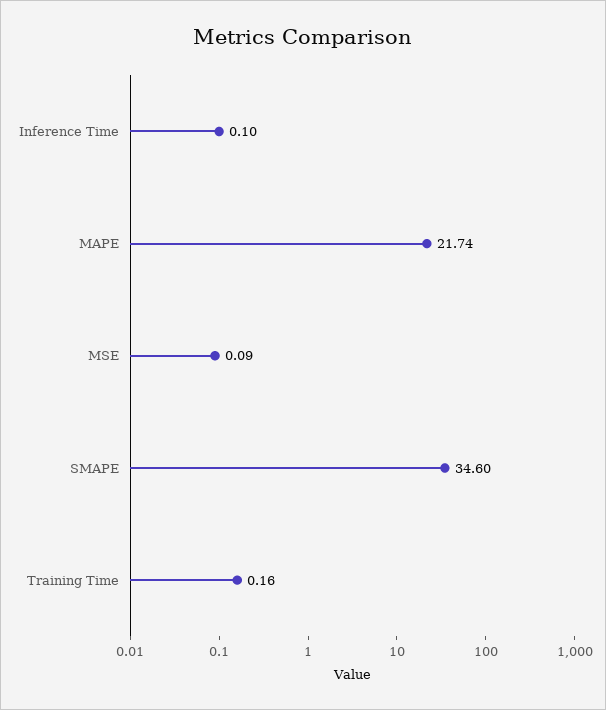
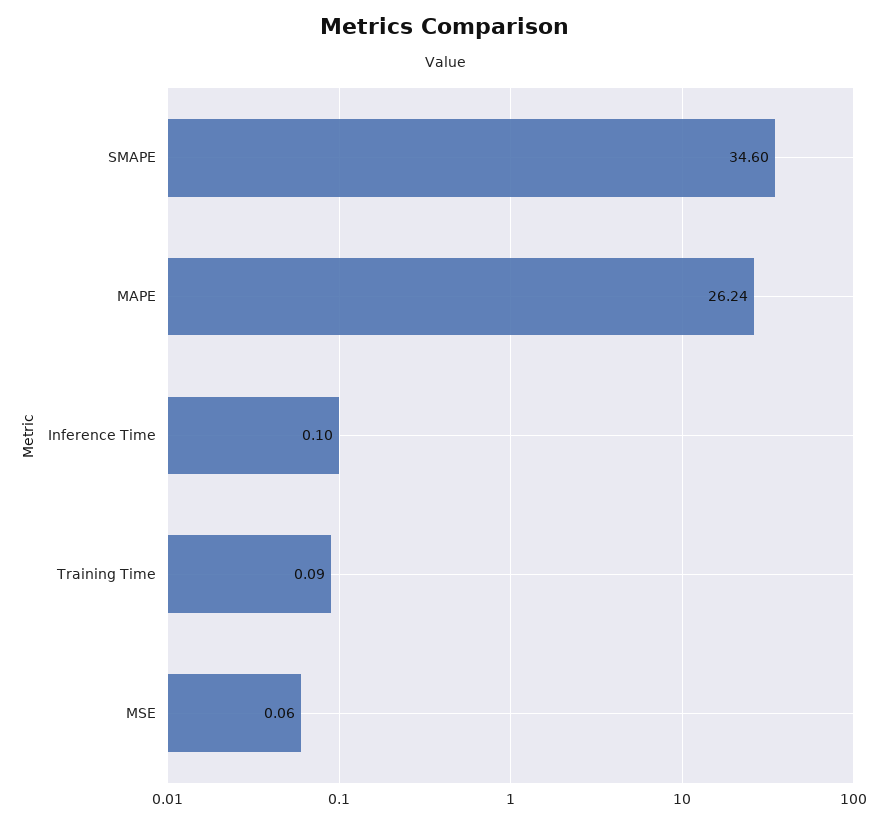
  {
    "Inference Time": 0.1,
-   "MAPE": 21.74,
+   "MAPE": 26.24,
-   "MSE": 0.09,
+   "MSE": 0.06,
    "SMAPE": 34.6,
-   "Training Time": 0.16
+   "Training Time": 0.09
  }

